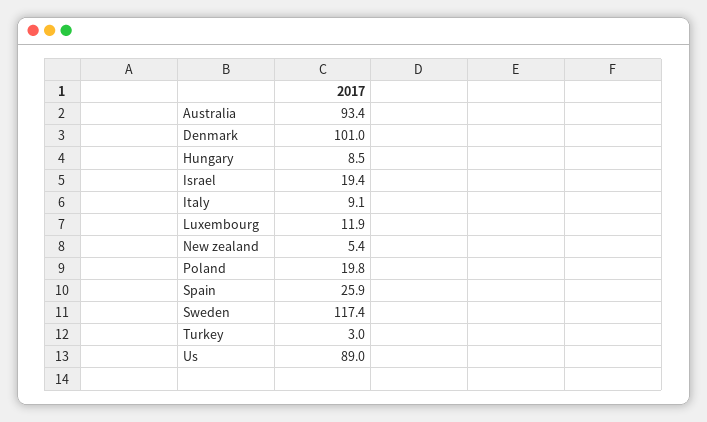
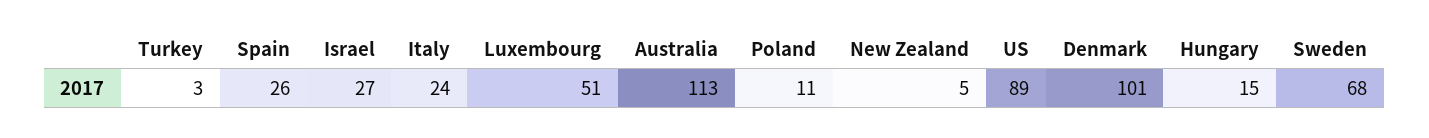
  {
-   "Australia": 93.4,
+   "Australia": 113,
    "Denmark": 101,
-   "Hungary": 8.5,
+   "Hungary": 15,
-   "Israel": 19.4,
+   "Israel": 27,
-   "Italy": 9.1,
+   "Italy": 24,
-   "Luxembourg": 11.9,
+   "Luxembourg": 51,
    "New zealand": 5.4,
-   "Poland": 19.8,
+   "Poland": 11,
    "Spain": 25.9,
-   "Sweden": 117.4,
+   "Sweden": 68,
    "Turkey": 3,
    "Us": 89
  }

